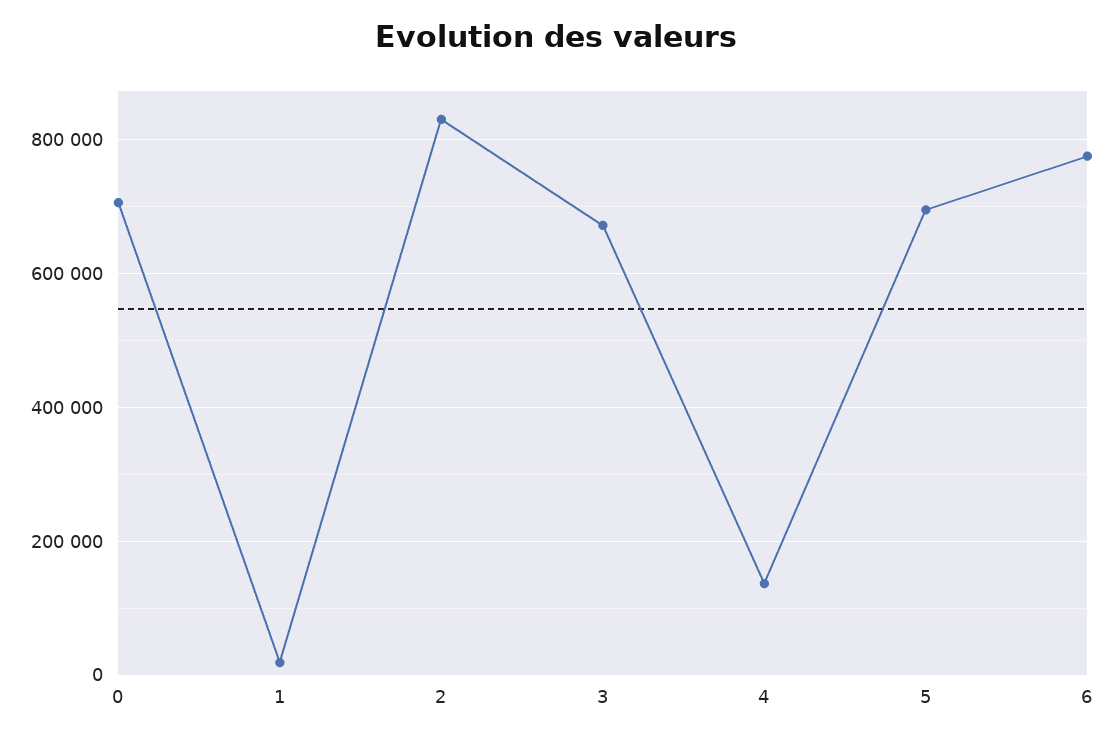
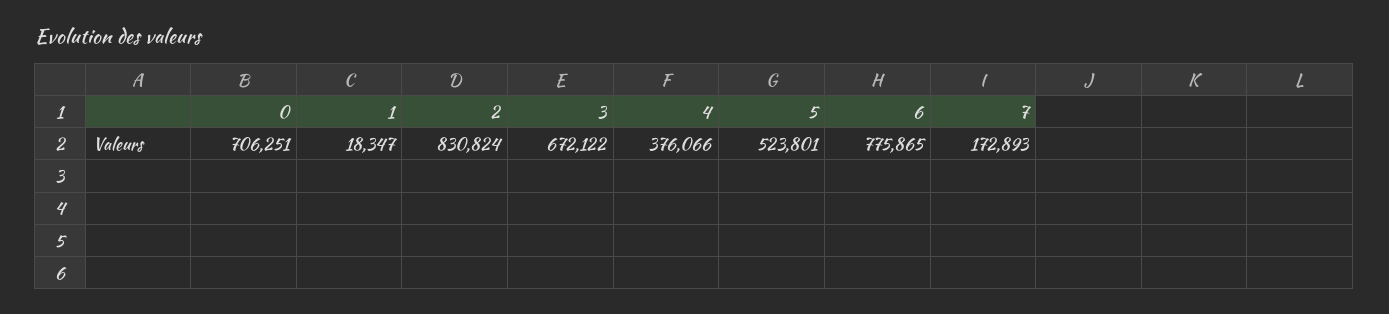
  {
    "0": 706251,
    "1": 18347,
    "2": 830824,
    "3": 672122,
-   "4": 140000,
+   "4": 376066,
-   "5": 700000,
+   "5": 523801,
-   "6": 775865
+   "6": 775865,
+   "7": 172893
  }

